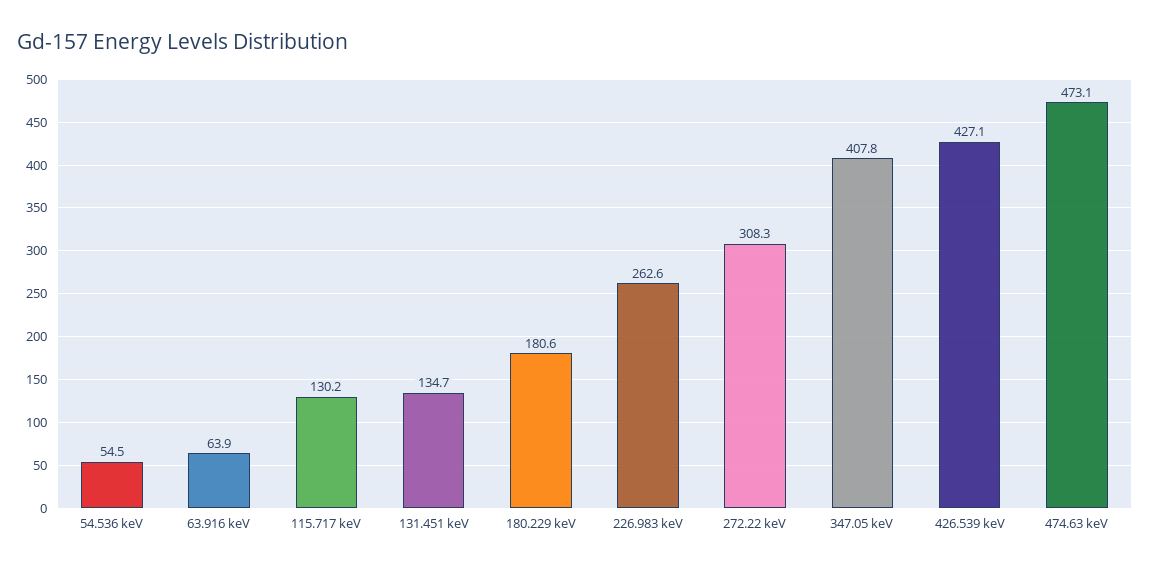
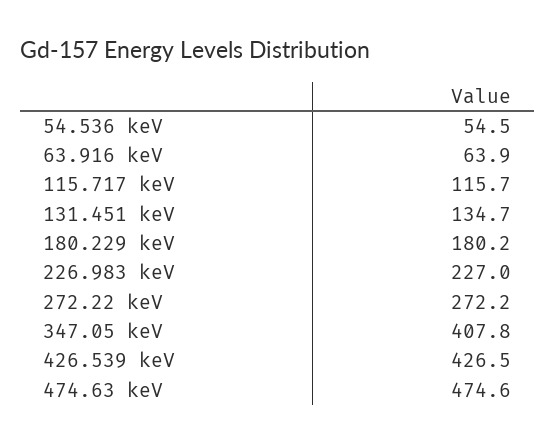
  {
    "54.536 keV": 54.5,
    "63.916 keV": 63.9,
-   "115.717 keV": 130.2,
+   "115.717 keV": 115.7,
    "131.451 keV": 134.7,
-   "180.229 keV": 180.6,
+   "180.229 keV": 180.2,
-   "226.983 keV": 262.6,
+   "226.983 keV": 227,
-   "272.22 keV": 308.3,
+   "272.22 keV": 272.2,
    "347.05 keV": 407.8,
-   "426.539 keV": 427.1,
+   "426.539 keV": 426.5,
-   "474.63 keV": 473.1
+   "474.63 keV": 474.6
  }

